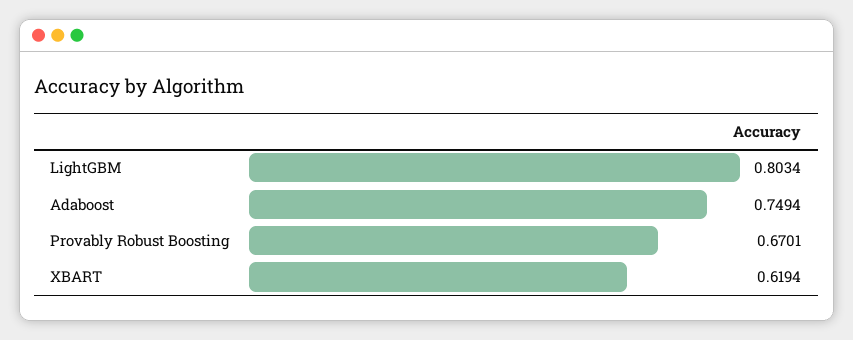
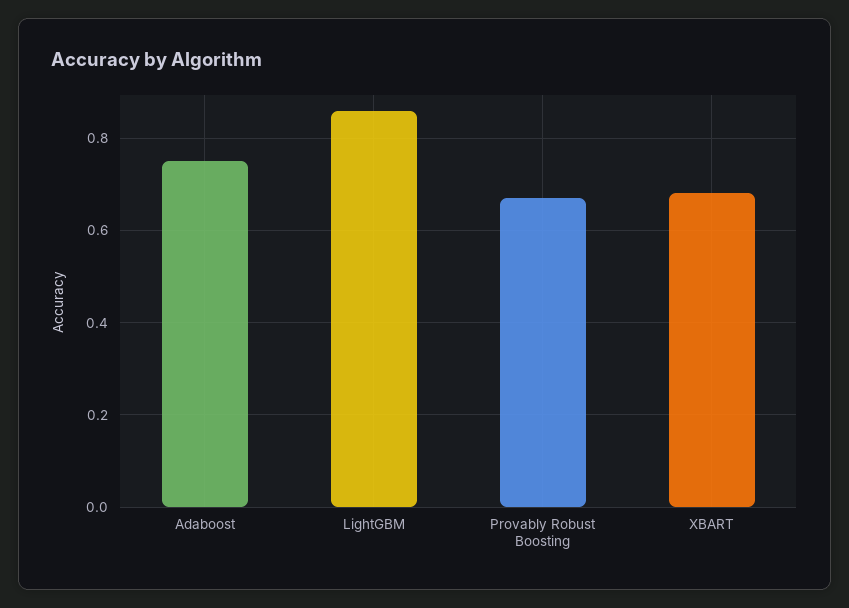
  {
-   "LightGBM": 0.8034,
+   "LightGBM": 0.86,
    "Adaboost": 0.7494,
    "Provably Robust Boosting": 0.6701,
-   "XBART": 0.6194
+   "XBART": 0.68
  }

